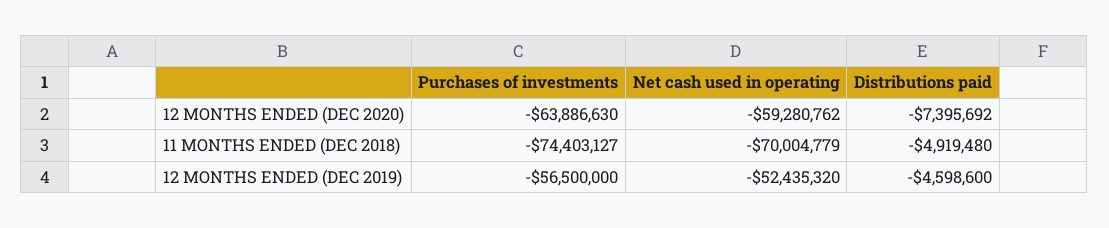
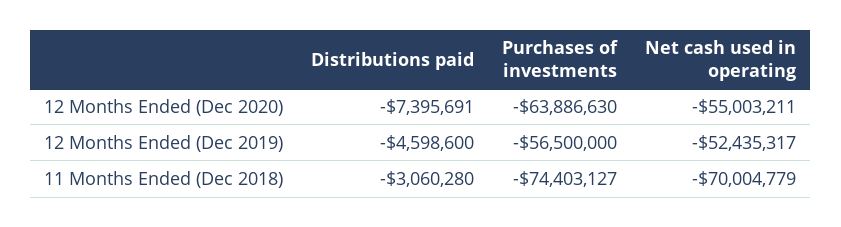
  {
    "Purchases of investments": {
      "12 MONTHS ENDED (DEC 2020)": -63886630,
      "11 MONTHS ENDED (DEC 2018)": -74403127,
      "12 MONTHS ENDED (DEC 2019)": -56500000
    },
    "Net cash used in operating": {
-     "12 MONTHS ENDED (DEC 2020)": -59280762,
+     "12 MONTHS ENDED (DEC 2020)": -55003211,
      "11 MONTHS ENDED (DEC 2018)": -70004779,
-     "12 MONTHS ENDED (DEC 2019)": -52435320
+     "12 MONTHS ENDED (DEC 2019)": -52435317
    },
    "Distributions paid": {
-     "12 MONTHS ENDED (DEC 2020)": -7395692,
+     "12 MONTHS ENDED (DEC 2020)": -7395691,
-     "11 MONTHS ENDED (DEC 2018)": -4919480,
+     "11 MONTHS ENDED (DEC 2018)": -3060280,
      "12 MONTHS ENDED (DEC 2019)": -4598600
    }
  }

